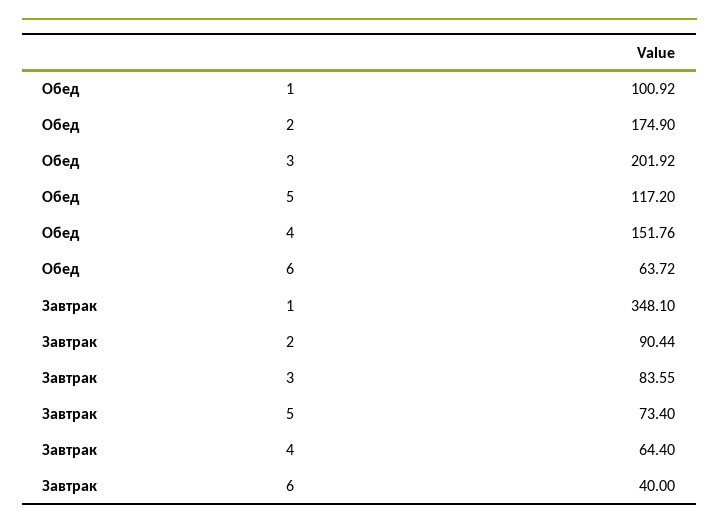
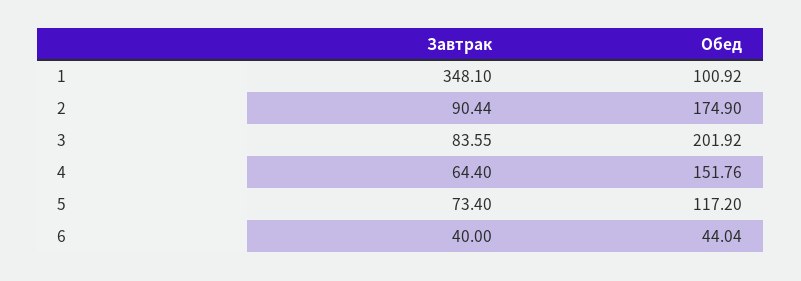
  {
    "Обед": {
      "1": 100.92,
      "2": 174.9,
      "3": 201.92,
      "5": 117.2,
      "4": 151.76,
-     "6": 63.72
+     "6": 44.04
    },
    "Завтрак": {
      "1": 348.1,
      "2": 90.44,
      "3": 83.55,
      "5": 73.4,
      "4": 64.4,
      "6": 40
    }
  }

